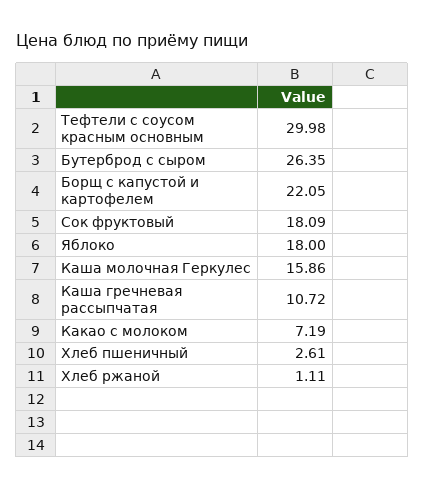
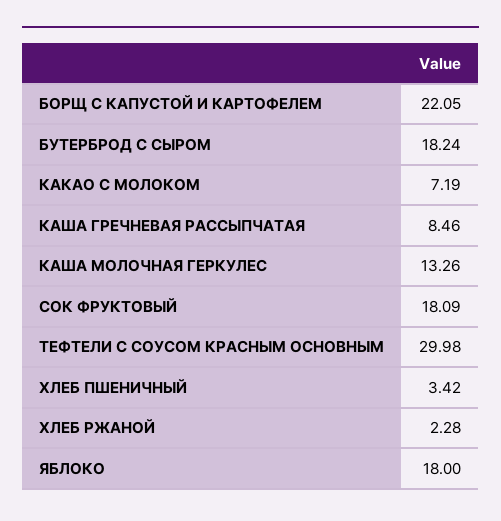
  {
    "Тефтели с соусом красным основным": 29.98,
-   "Бутерброд с сыром": 26.35,
+   "Бутерброд с сыром": 18.24,
    "Борщ с капустой и картофелем": 22.05,
    "Сок фруктовый": 18.09,
    "Яблоко": 18,
-   "Каша молочная Геркулес": 15.86,
+   "Каша молочная Геркулес": 13.26,
-   "Каша гречневая рассыпчатая": 10.72,
+   "Каша гречневая рассыпчатая": 8.46,
    "Какао с молоком": 7.19,
-   "Хлеб пшеничный": 2.61,
+   "Хлеб пшеничный": 3.42,
-   "Хлеб ржаной": 1.11
+   "Хлеб ржаной": 2.28
  }

